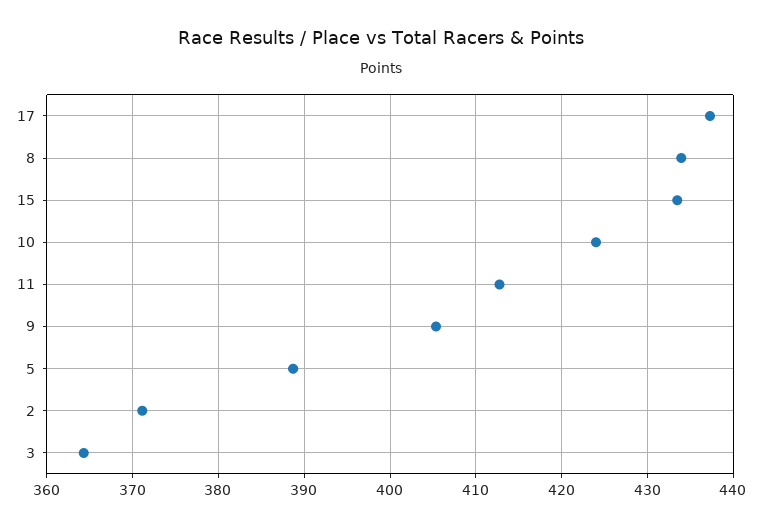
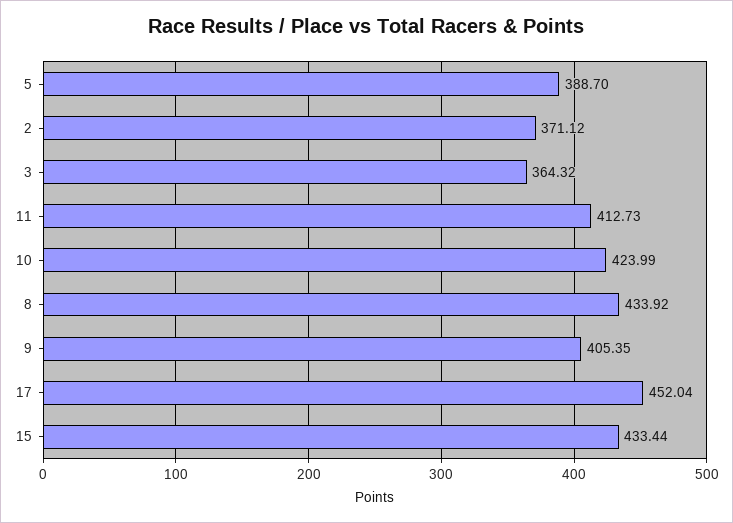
  {
-   "17": 437,
+   "17": 452.04,
    "8": 433.92,
    "15": 433.44,
    "10": 423.99,
    "11": 412.73,
    "9": 405.35,
    "5": 388.7,
    "2": 371.12,
    "3": 364.32
  }

